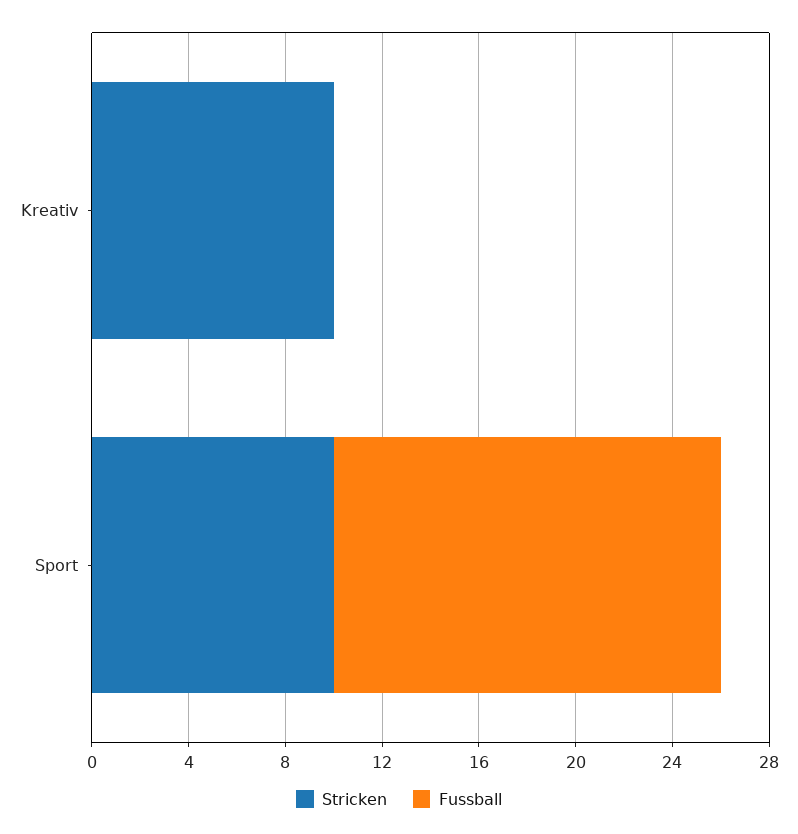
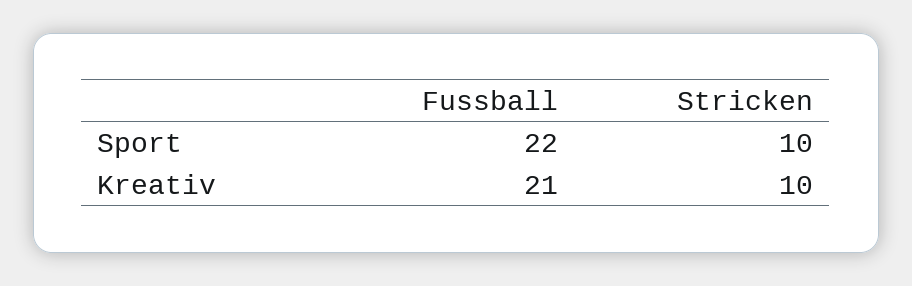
  {
    "Stricken": {
      "Kreativ": 10,
      "Sport": 10
    },
    "Fussball": {
-     "Kreativ": 0,
+     "Kreativ": 21,
-     "Sport": 16
+     "Sport": 22
    }
  }

